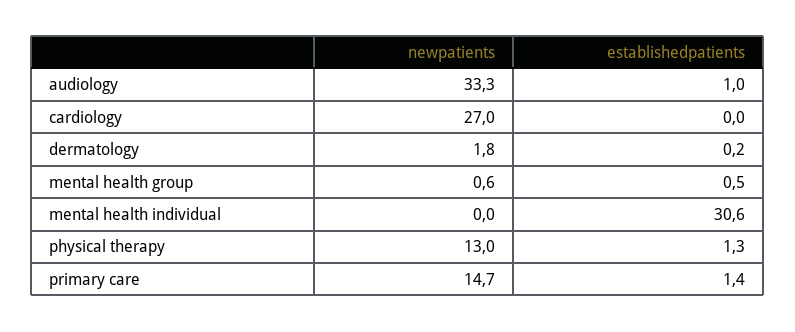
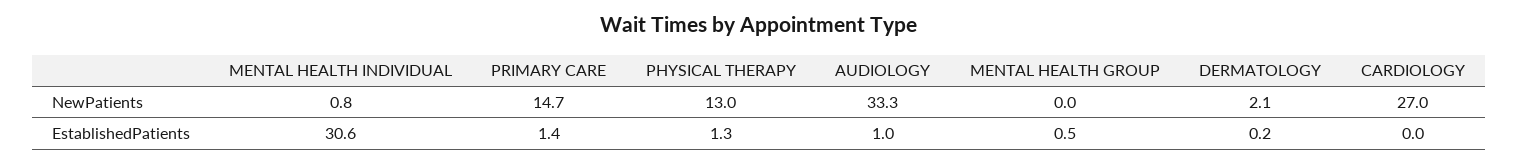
  {
    "newpatients": {
      "audiology": 33.3,
      "cardiology": 27,
-     "dermatology": 1.8,
+     "dermatology": 2.1,
-     "mental health group": 0.6,
+     "mental health group": 0,
-     "mental health individual": 0,
+     "mental health individual": 0.8,
      "physical therapy": 13,
      "primary care": 14.7
    },
    "establishedpatients": {
      "audiology": 1,
      "cardiology": 0,
      "dermatology": 0.2,
      "mental health group": 0.5,
      "mental health individual": 30.6,
      "physical therapy": 1.3,
      "primary care": 1.4
    }
  }

